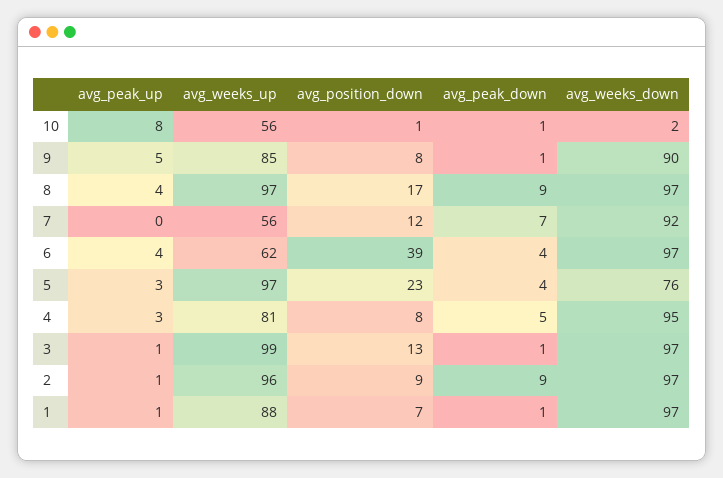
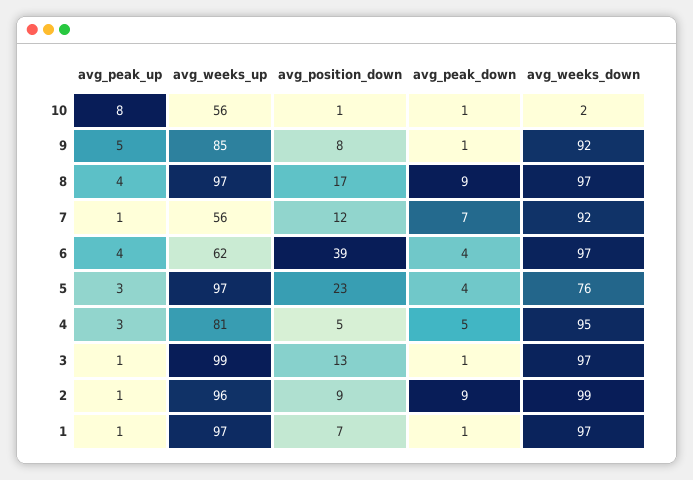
  {
    "avg_peak_up": {
      "10": 8,
      "9": 5,
      "8": 4,
-     "7": 0,
+     "7": 1,
      "6": 4,
      "5": 3,
      "4": 3,
      "3": 1,
      "2": 1,
      "1": 1
    },
    "avg_weeks_up": {
      "10": 56,
      "9": 85,
      "8": 97,
      "7": 56,
      "6": 62,
      "5": 97,
      "4": 81,
      "3": 99,
      "2": 96,
-     "1": 88
+     "1": 97
    },
    "avg_position_down": {
      "10": 1,
      "9": 8,
      "8": 17,
      "7": 12,
      "6": 39,
      "5": 23,
-     "4": 8,
+     "4": 5,
      "3": 13,
      "2": 9,
      "1": 7
    },
    "avg_peak_down": {
      "10": 1,
      "9": 1,
      "8": 9,
      "7": 7,
      "6": 4,
      "5": 4,
      "4": 5,
      "3": 1,
      "2": 9,
      "1": 1
    },
    "avg_weeks_down": {
      "10": 2,
-     "9": 90,
+     "9": 92,
      "8": 97,
      "7": 92,
      "6": 97,
      "5": 76,
      "4": 95,
      "3": 97,
-     "2": 97,
+     "2": 99,
      "1": 97
    }
  }

